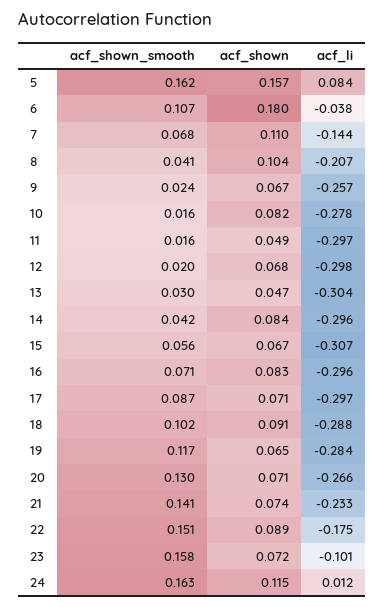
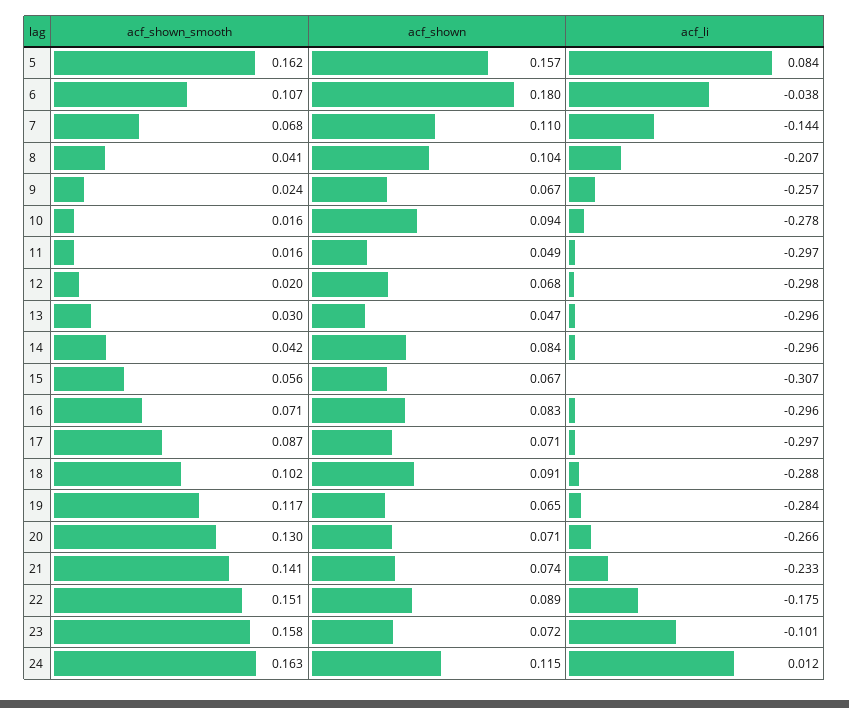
  {
    "acf_shown_smooth": {
      "5": 0.162,
      "6": 0.107,
      "7": 0.068,
      "8": 0.041,
      "9": 0.024,
      "10": 0.016,
      "11": 0.016,
      "12": 0.02,
      "13": 0.03,
      "14": 0.042,
      "15": 0.056,
      "16": 0.071,
      "17": 0.087,
      "18": 0.102,
      "19": 0.117,
      "20": 0.13,
      "21": 0.141,
      "22": 0.151,
      "23": 0.158,
      "24": 0.163
    },
    "acf_shown": {
      "5": 0.157,
      "6": 0.18,
      "7": 0.11,
      "8": 0.104,
      "9": 0.067,
-     "10": 0.082,
+     "10": 0.094,
      "11": 0.049,
      "12": 0.068,
      "13": 0.047,
      "14": 0.084,
      "15": 0.067,
      "16": 0.083,
      "17": 0.071,
      "18": 0.091,
      "19": 0.065,
      "20": 0.071,
      "21": 0.074,
      "22": 0.089,
      "23": 0.072,
      "24": 0.115
    },
    "acf_li": {
      "5": 0.084,
      "6": -0.038,
      "7": -0.144,
      "8": -0.207,
      "9": -0.257,
      "10": -0.278,
      "11": -0.297,
      "12": -0.298,
-     "13": -0.304,
+     "13": -0.296,
      "14": -0.296,
      "15": -0.307,
      "16": -0.296,
      "17": -0.297,
      "18": -0.288,
      "19": -0.284,
      "20": -0.266,
      "21": -0.233,
      "22": -0.175,
      "23": -0.101,
      "24": 0.012
    }
  }

